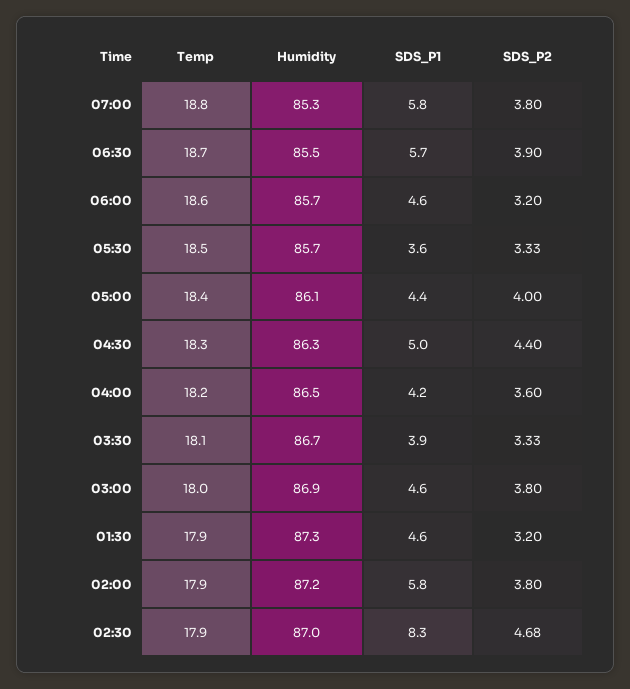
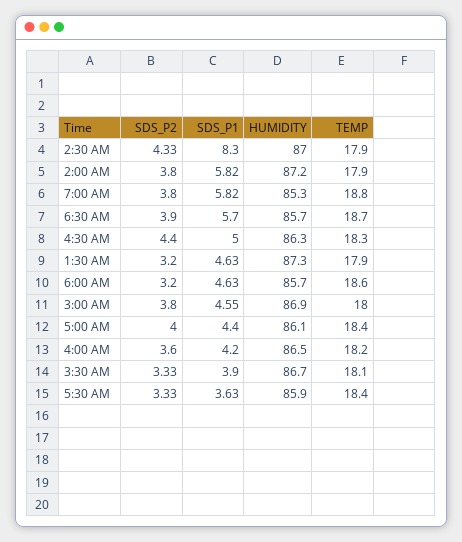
  {
    "Temp": {
      "07:00": 18.8,
      "06:30": 18.7,
      "06:00": 18.6,
-     "05:30": 18.5,
+     "05:30": 18.4,
      "05:00": 18.4,
      "04:30": 18.3,
      "04:00": 18.2,
      "03:30": 18.1,
      "03:00": 18,
      "01:30": 17.9,
      "02:00": 17.9,
      "02:30": 17.9
    },
    "Humidity": {
      "07:00": 85.3,
-     "06:30": 85.5,
+     "06:30": 85.7,
      "06:00": 85.7,
-     "05:30": 85.7,
+     "05:30": 85.9,
      "05:00": 86.1,
      "04:30": 86.3,
      "04:00": 86.5,
      "03:30": 86.7,
      "03:00": 86.9,
      "01:30": 87.3,
      "02:00": 87.2,
      "02:30": 87
    },
    "SDS_P1": {
      "07:00": 5.82,
      "06:30": 5.7,
      "06:00": 4.63,
      "05:30": 3.63,
      "05:00": 4.4,
      "04:30": 5,
      "04:00": 4.2,
      "03:30": 3.9,
      "03:00": 4.55,
      "01:30": 4.63,
      "02:00": 5.82,
      "02:30": 8.3
    },
    "SDS_P2": {
      "07:00": 3.8,
      "06:30": 3.9,
      "06:00": 3.2,
      "05:30": 3.33,
      "05:00": 4,
      "04:30": 4.4,
      "04:00": 3.6,
      "03:30": 3.33,
      "03:00": 3.8,
      "01:30": 3.2,
      "02:00": 3.8,
-     "02:30": 4.68
+     "02:30": 4.33
    }
  }

